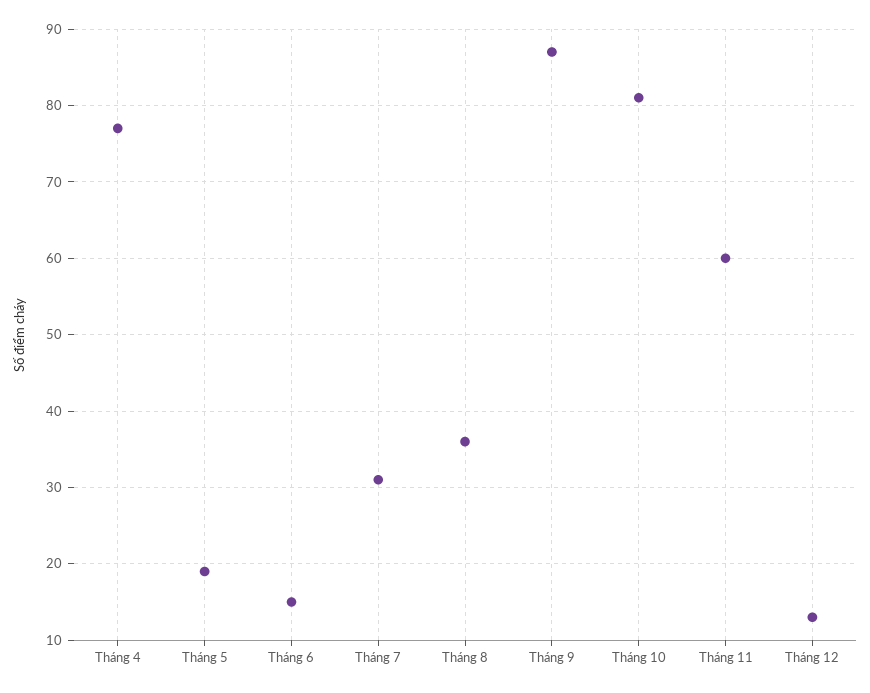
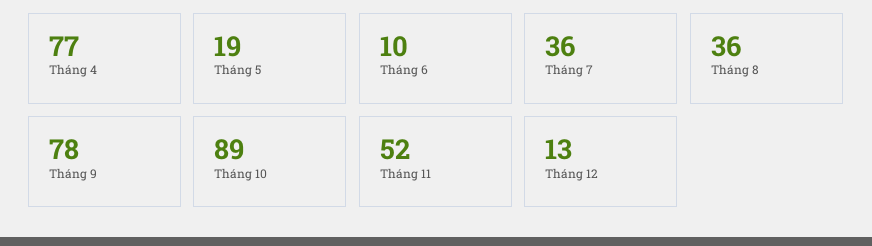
  {
    "Tháng 4": 77,
    "Tháng 5": 19,
-   "Tháng 6": 15,
+   "Tháng 6": 10,
-   "Tháng 7": 31,
+   "Tháng 7": 36,
    "Tháng 8": 36,
-   "Tháng 9": 87,
+   "Tháng 9": 78,
-   "Tháng 10": 81,
+   "Tháng 10": 89,
-   "Tháng 11": 60,
+   "Tháng 11": 52,
    "Tháng 12": 13
  }

